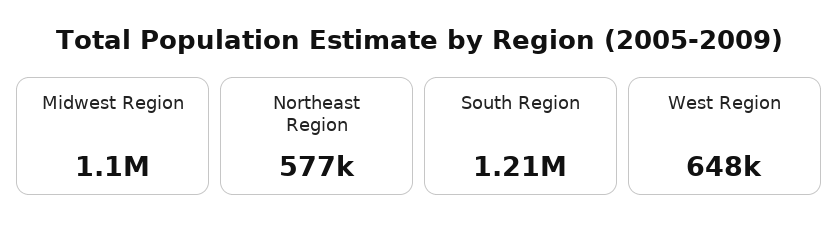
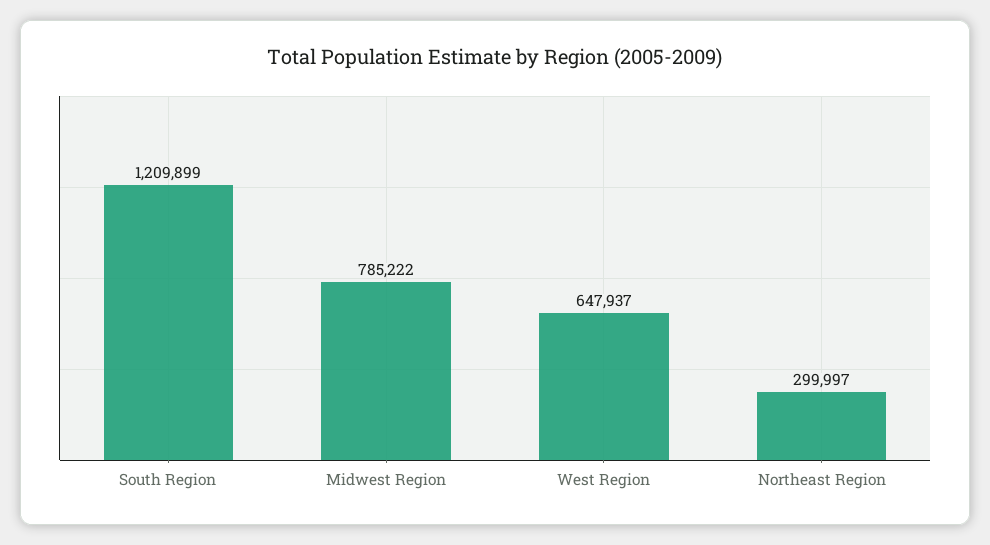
  {
-   "Midwest Region": 1100000,
+   "Midwest Region": 785222,
-   "Northeast Region": 577000,
+   "Northeast Region": 299997,
    "South Region": 1209899,
    "West Region": 647937
  }

